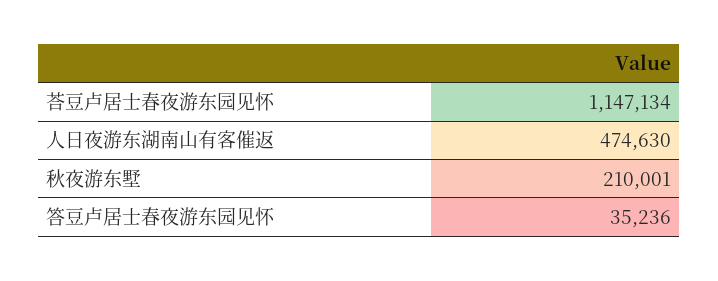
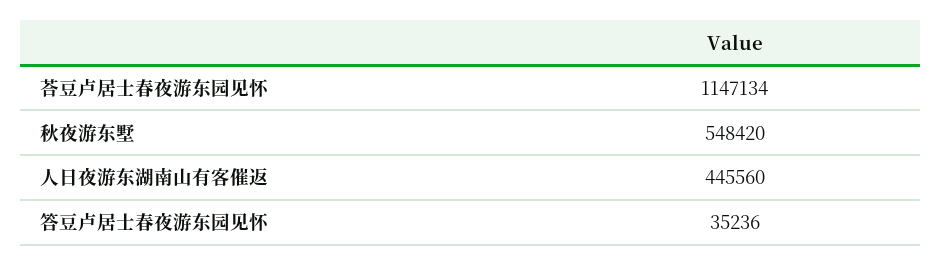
  {
    "荅豆卢居士春夜游东园见怀": 1147134,
-   "人日夜游东湖南山有客催返": 474630,
+   "人日夜游东湖南山有客催返": 445560,
-   "秋夜游东墅": 210001,
+   "秋夜游东墅": 548420,
    "答豆卢居士春夜游东园见怀": 35236
  }

